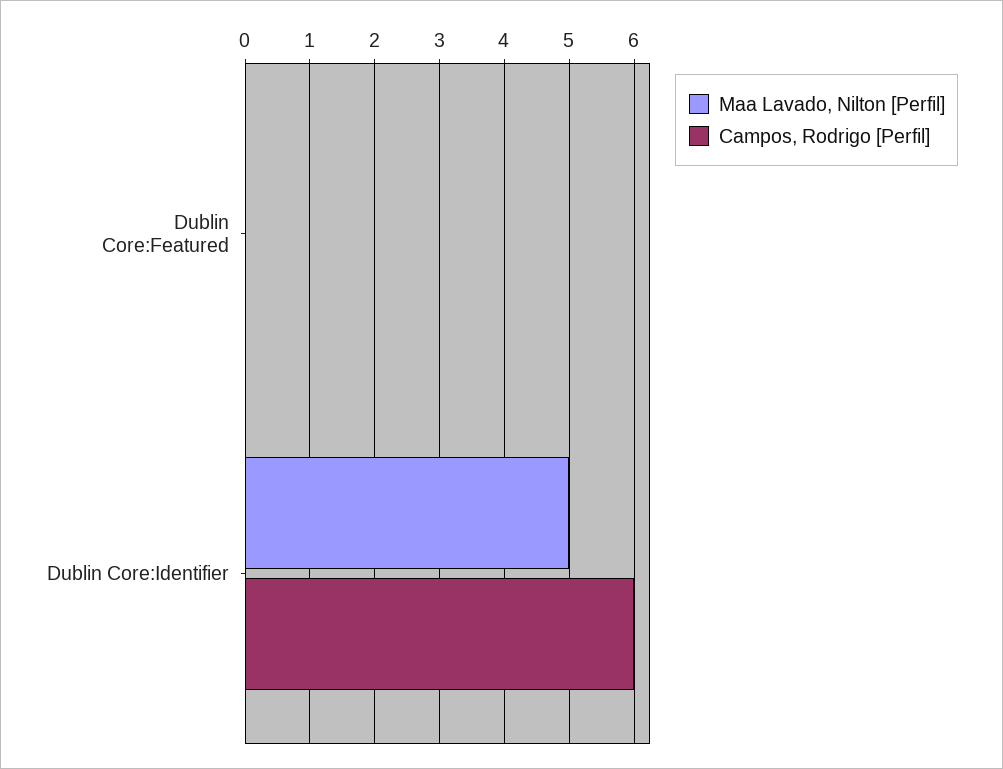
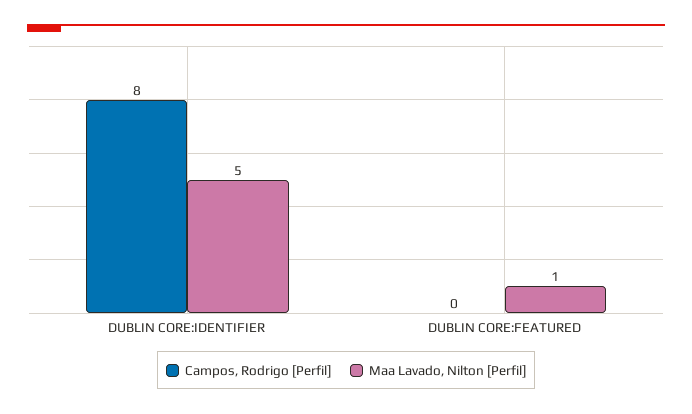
  {
    "Maa Lavado, Nilton [Perfil]": {
-     "Dublin Core:Featured": 0,
+     "Dublin Core:Featured": 1,
      "Dublin Core:Identifier": 5
    },
    "Campos, Rodrigo [Perfil]": {
      "Dublin Core:Featured": 0,
-     "Dublin Core:Identifier": 6
+     "Dublin Core:Identifier": 8
    }
  }

